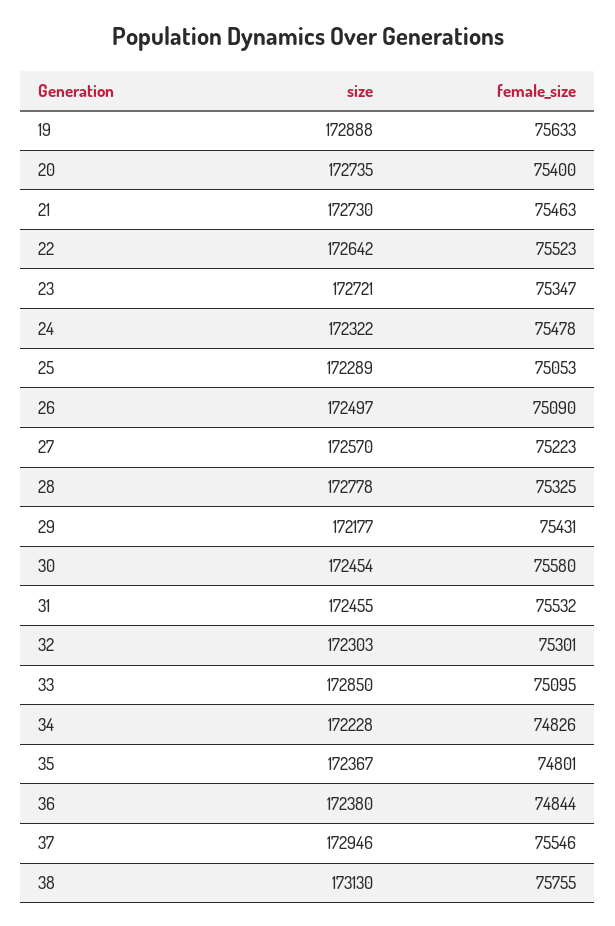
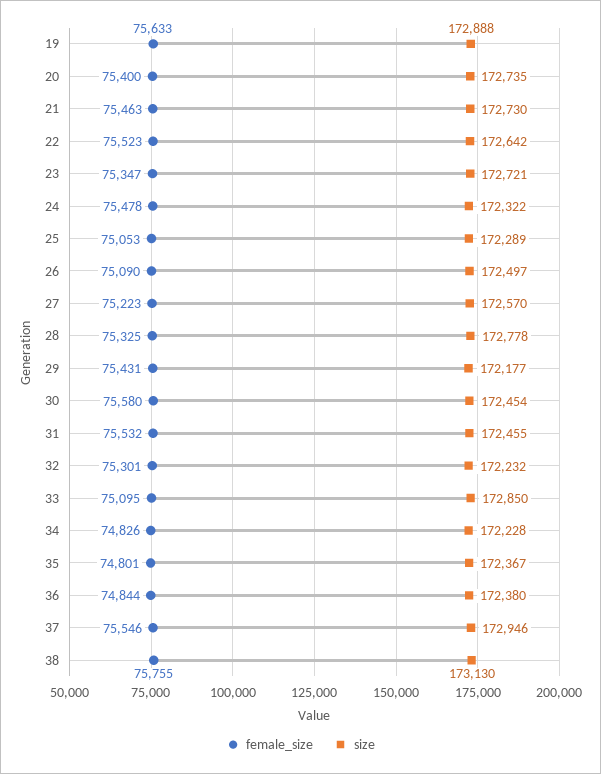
  {
    "size": {
      "19": 172888,
      "20": 172735,
      "21": 172730,
      "22": 172642,
      "23": 172721,
      "24": 172322,
      "25": 172289,
      "26": 172497,
      "27": 172570,
      "28": 172778,
      "29": 172177,
      "30": 172454,
      "31": 172455,
-     "32": 172303,
+     "32": 172232,
      "33": 172850,
      "34": 172228,
      "35": 172367,
      "36": 172380,
      "37": 172946,
      "38": 173130
    },
    "female_size": {
      "19": 75633,
      "20": 75400,
      "21": 75463,
      "22": 75523,
      "23": 75347,
      "24": 75478,
      "25": 75053,
      "26": 75090,
      "27": 75223,
      "28": 75325,
      "29": 75431,
      "30": 75580,
      "31": 75532,
      "32": 75301,
      "33": 75095,
      "34": 74826,
      "35": 74801,
      "36": 74844,
      "37": 75546,
      "38": 75755
    }
  }

